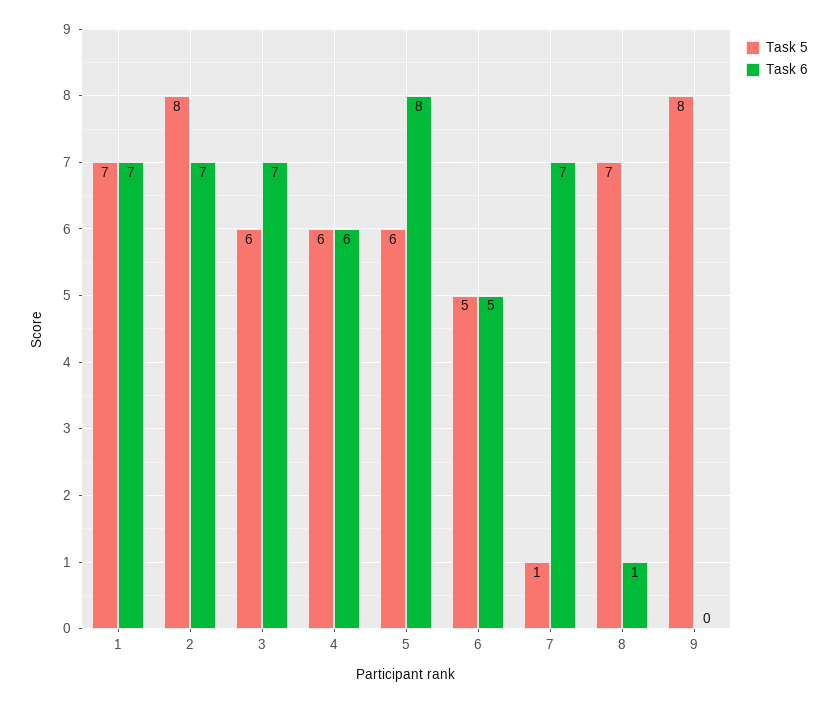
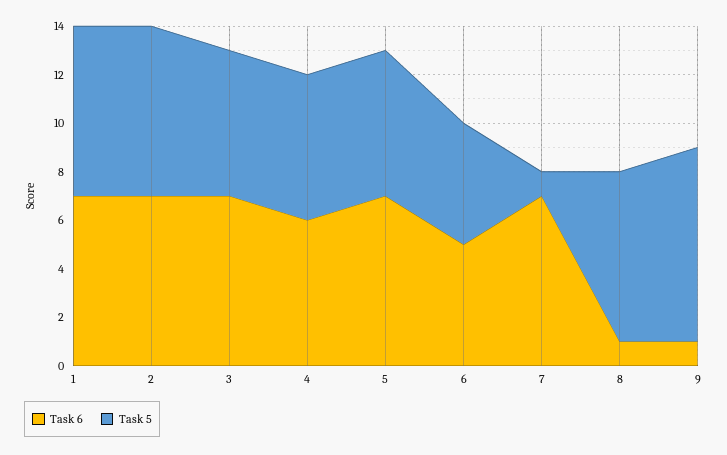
  {
    "Task 5": {
      "1": 7,
-     "2": 8,
+     "2": 7,
      "3": 6,
      "4": 6,
      "5": 6,
      "6": 5,
      "7": 1,
      "8": 7,
      "9": 8
    },
    "Task 6": {
      "1": 7,
      "2": 7,
      "3": 7,
      "4": 6,
-     "5": 8,
+     "5": 7,
      "6": 5,
      "7": 7,
      "8": 1,
-     "9": 0
+     "9": 1
    }
  }

